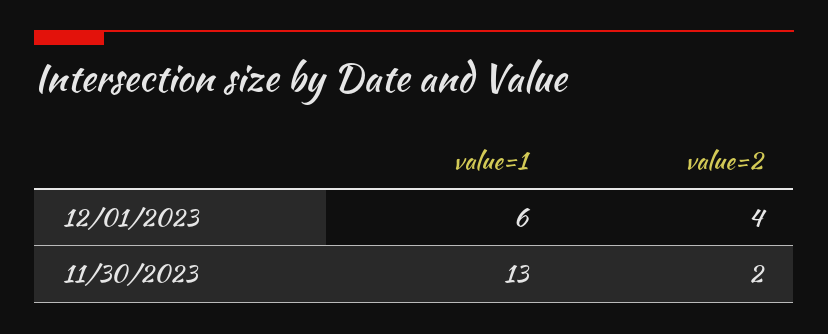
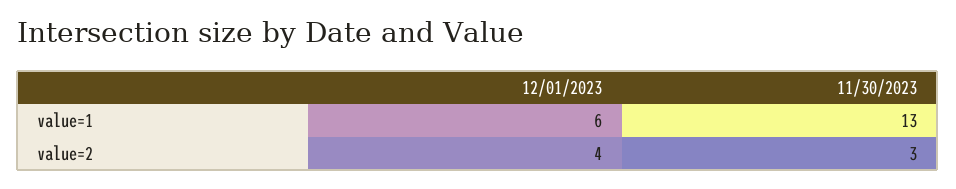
  {
    "value=1": {
      "12/01/2023": 6,
      "11/30/2023": 13
    },
    "value=2": {
      "12/01/2023": 4,
-     "11/30/2023": 2
+     "11/30/2023": 3
    }
  }

